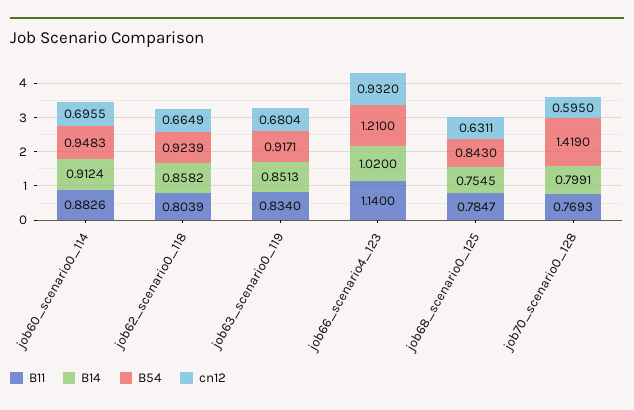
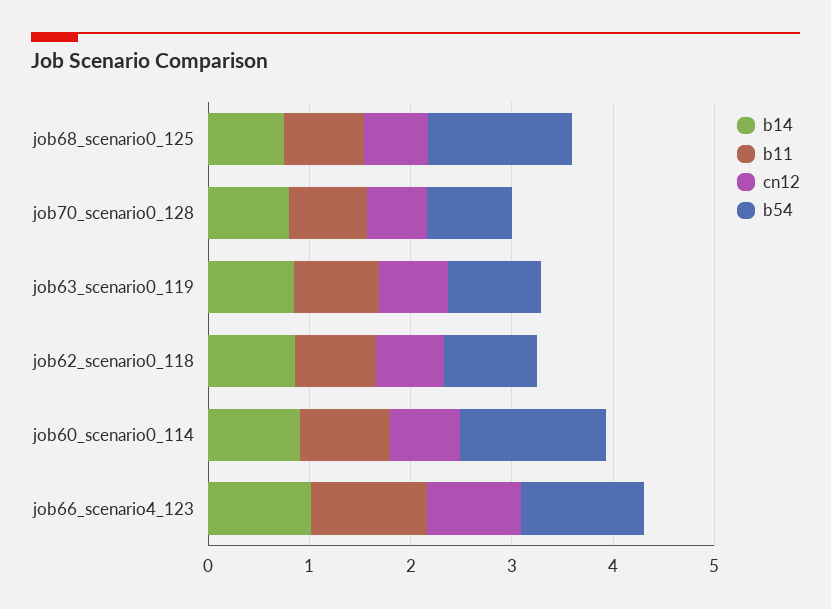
  {
    "B11": {
      "job60_scenario0_114": 0.8826,
      "job62_scenario0_118": 0.8039,
      "job63_scenario0_119": 0.834,
      "job66_scenario4_123": 1.14,
      "job68_scenario0_125": 0.7847,
      "job70_scenario0_128": 0.7693
    },
    "B14": {
      "job60_scenario0_114": 0.9124,
      "job62_scenario0_118": 0.8582,
      "job63_scenario0_119": 0.8513,
      "job66_scenario4_123": 1.02,
      "job68_scenario0_125": 0.7545,
      "job70_scenario0_128": 0.7991
    },
    "B54": {
-     "job60_scenario0_114": 0.9483,
+     "job60_scenario0_114": 1.4,
      "job62_scenario0_118": 0.9239,
      "job63_scenario0_119": 0.9171,
      "job66_scenario4_123": 1.21,
-     "job68_scenario0_125": 0.843,
+     "job68_scenario0_125": 1.4,
-     "job70_scenario0_128": 1.419
+     "job70_scenario0_128": 0.8
    },
    "cn12": {
      "job60_scenario0_114": 0.6955,
      "job62_scenario0_118": 0.6649,
      "job63_scenario0_119": 0.6804,
      "job66_scenario4_123": 0.932,
      "job68_scenario0_125": 0.6311,
      "job70_scenario0_128": 0.595
    }
  }

